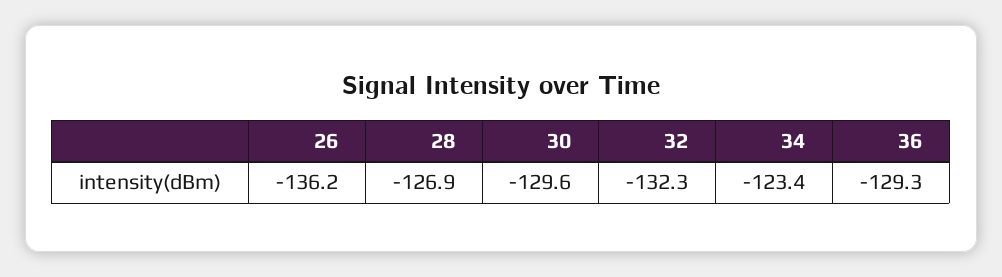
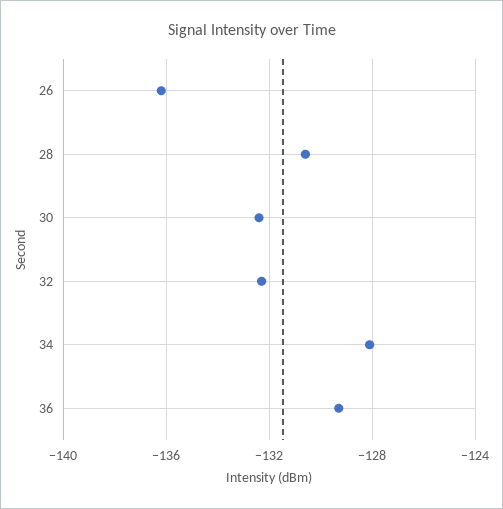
  {
    "26": -136.2,
-   "28": -126.9,
+   "28": -130.5,
-   "30": -129.6,
+   "30": -132.5,
    "32": -132.3,
-   "34": -123.4,
+   "34": -128,
    "36": -129.3
  }

